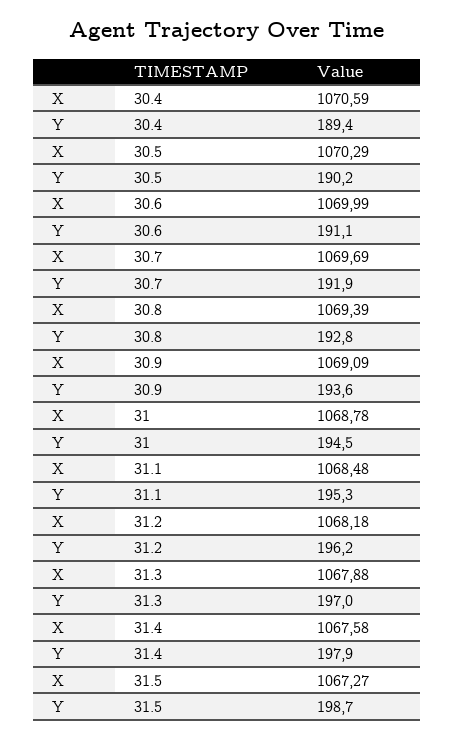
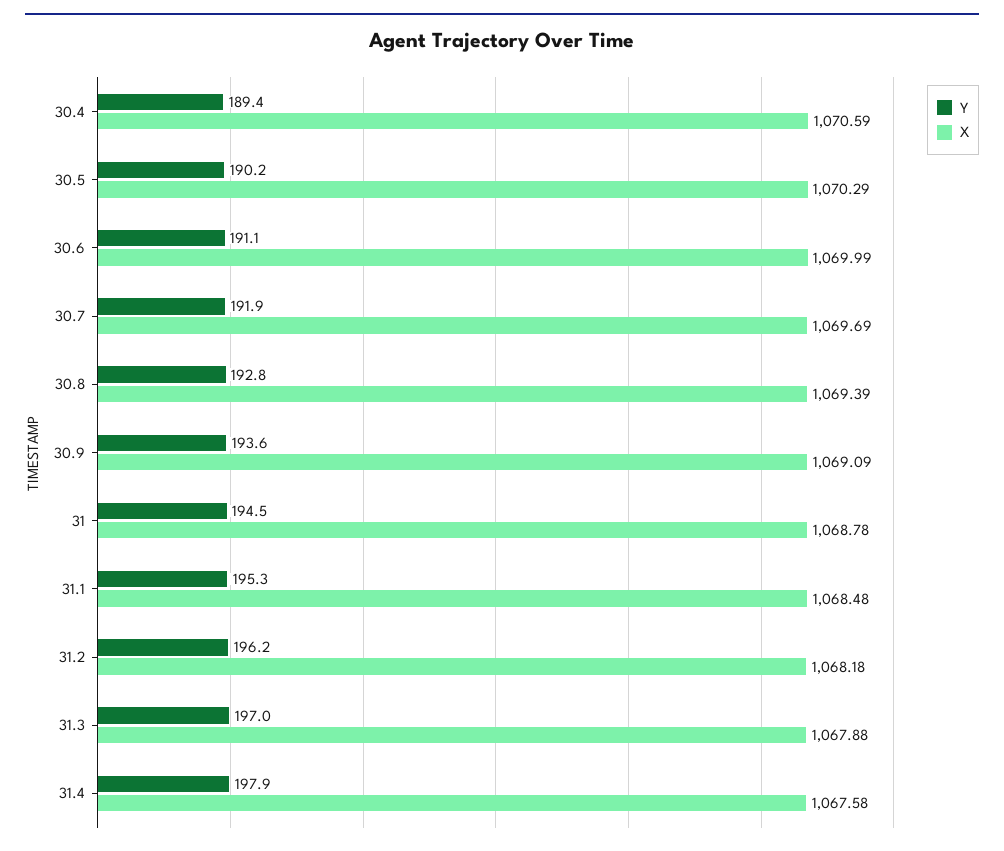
  {
    "X": {
      "30.4": 1070.59,
      "30.5": 1070.29,
      "30.6": 1069.99,
      "30.7": 1069.69,
      "30.8": 1069.39,
      "30.9": 1069.09,
      "31": 1068.78,
      "31.1": 1068.48,
      "31.2": 1068.18,
      "31.3": 1067.88,
-     "31.4": 1067.58,
+     "31.4": 1067.58
-     "31.5": 1067.27
    },
    "Y": {
      "30.4": 189.4,
      "30.5": 190.2,
      "30.6": 191.1,
      "30.7": 191.9,
      "30.8": 192.8,
      "30.9": 193.6,
      "31": 194.5,
      "31.1": 195.3,
      "31.2": 196.2,
      "31.3": 197,
-     "31.4": 197.9,
+     "31.4": 197.9
-     "31.5": 198.7
    }
  }

